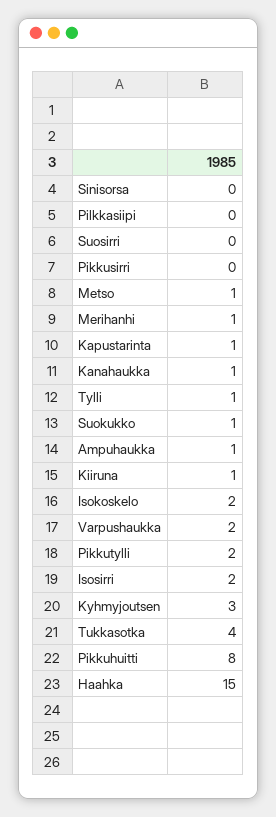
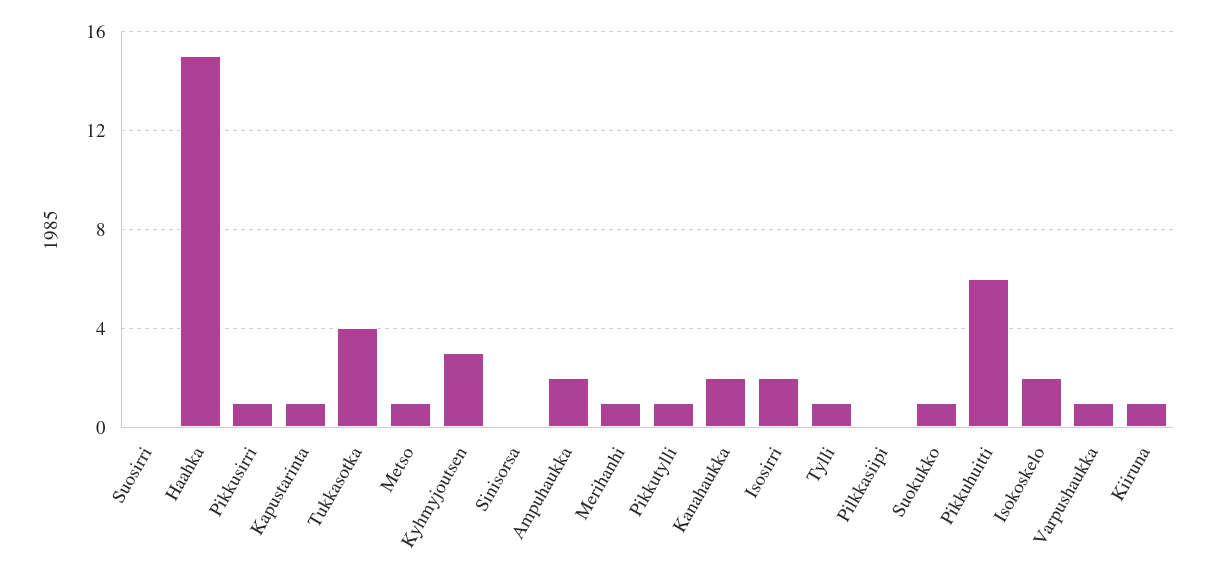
  {
    "Sinisorsa": 0,
    "Pilkkasiipi": 0,
    "Suosirri": 0,
-   "Pikkusirri": 0,
+   "Pikkusirri": 1,
    "Metso": 1,
    "Merihanhi": 1,
    "Kapustarinta": 1,
-   "Kanahaukka": 1,
+   "Kanahaukka": 2,
    "Tylli": 1,
    "Suokukko": 1,
-   "Ampuhaukka": 1,
+   "Ampuhaukka": 2,
    "Kiiruna": 1,
    "Isokoskelo": 2,
-   "Varpushaukka": 2,
+   "Varpushaukka": 1,
-   "Pikkutylli": 2,
+   "Pikkutylli": 1,
    "Isosirri": 2,
    "Kyhmyjoutsen": 3,
    "Tukkasotka": 4,
-   "Pikkuhuitti": 8,
+   "Pikkuhuitti": 6,
    "Haahka": 15
  }

